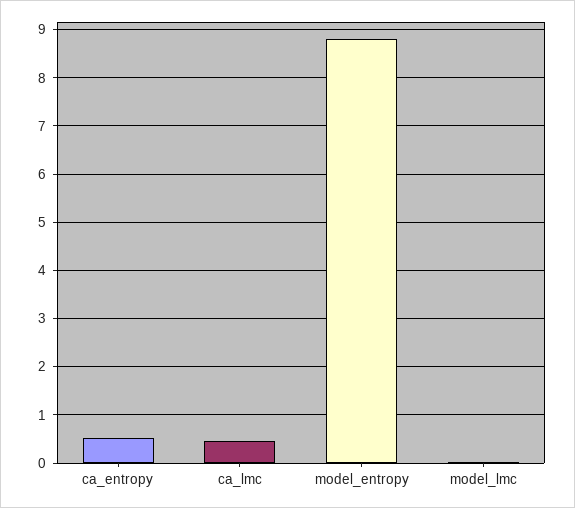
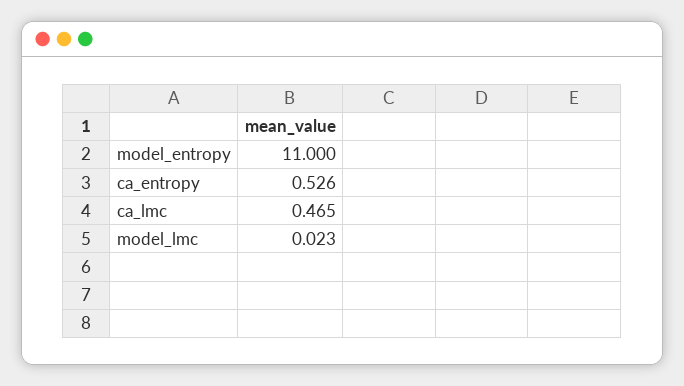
  {
    "ca_entropy": 0.526,
    "ca_lmc": 0.465,
-   "model_entropy": 8.8,
+   "model_entropy": 11,
    "model_lmc": 0.023
  }

